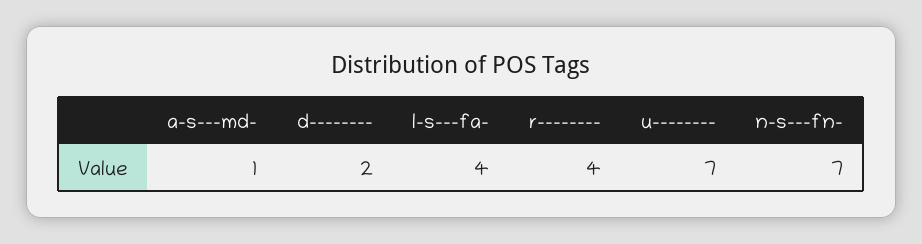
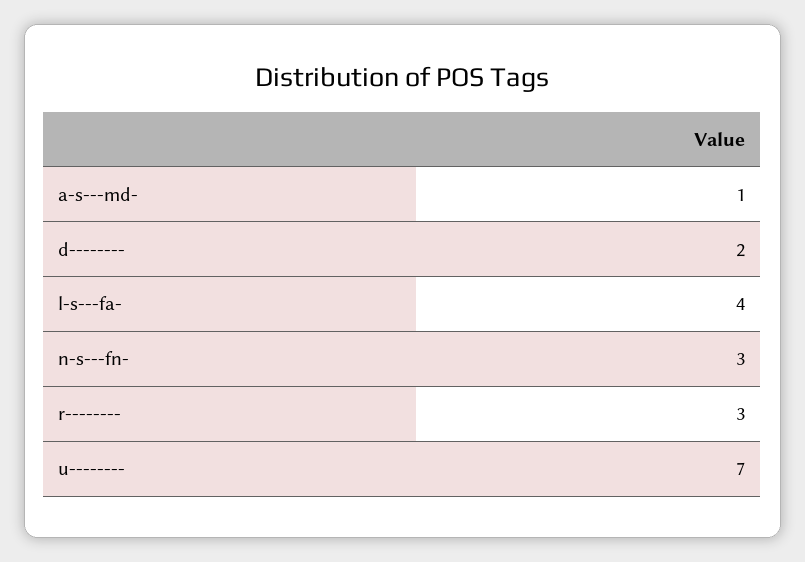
  {
    "a-s---md-": 1,
    "d--------": 2,
    "l-s---fa-": 4,
-   "r--------": 4,
+   "r--------": 3,
    "u--------": 7,
-   "n-s---fn-": 7
+   "n-s---fn-": 3
  }

